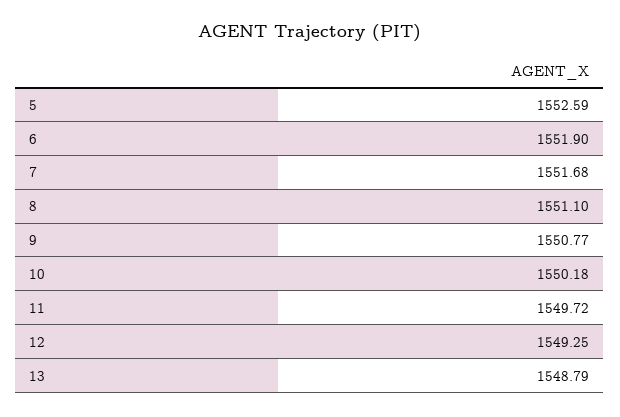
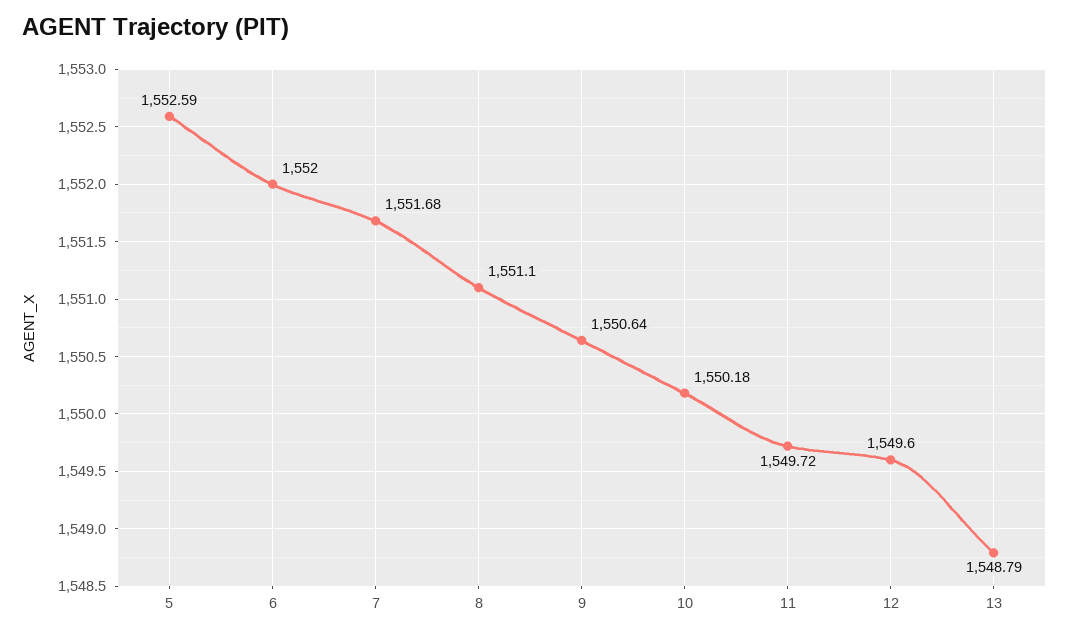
  {
    "5": 1552.59,
-   "6": 1551.9,
+   "6": 1552,
    "7": 1551.68,
    "8": 1551.1,
-   "9": 1550.77,
+   "9": 1550.64,
    "10": 1550.18,
    "11": 1549.72,
-   "12": 1549.25,
+   "12": 1549.6,
    "13": 1548.79
  }

